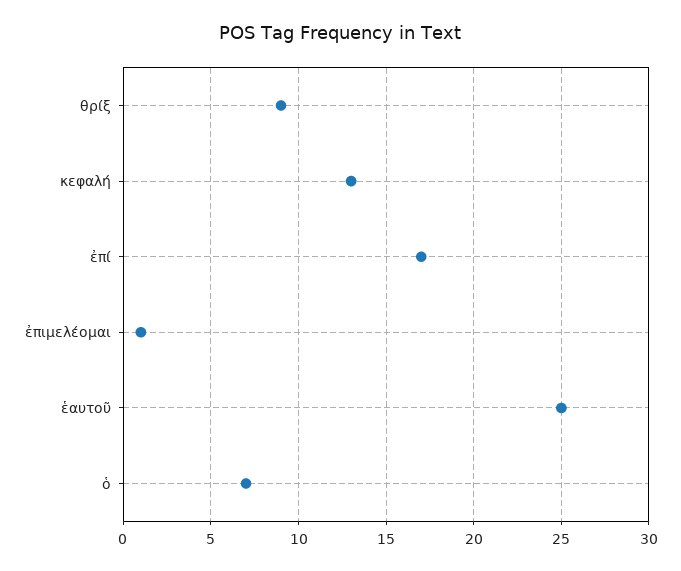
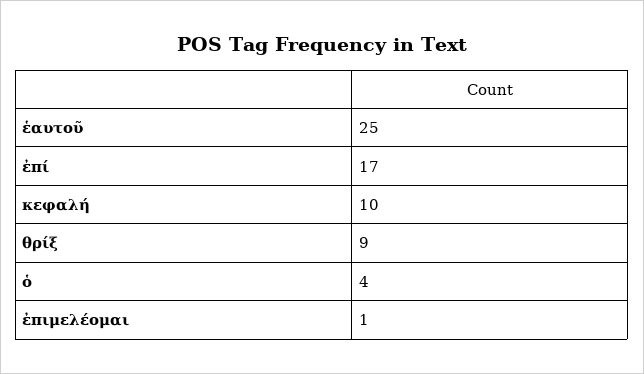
  {
    "θρίξ": 9,
-   "κεφαλή": 13,
+   "κεφαλή": 10,
    "ἐπί": 17,
    "ἐπιμελέομαι": 1,
    "ἑαυτοῦ": 25,
-   "ὁ": 7
+   "ὁ": 4
  }

